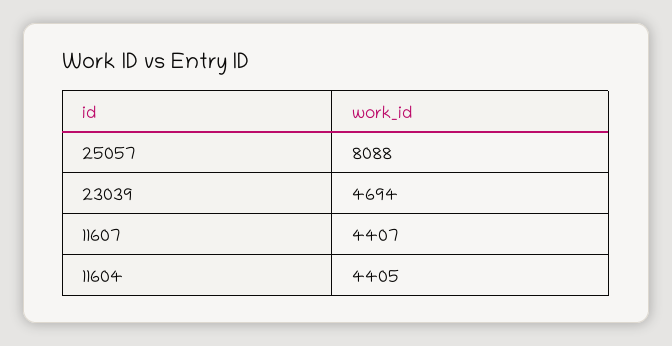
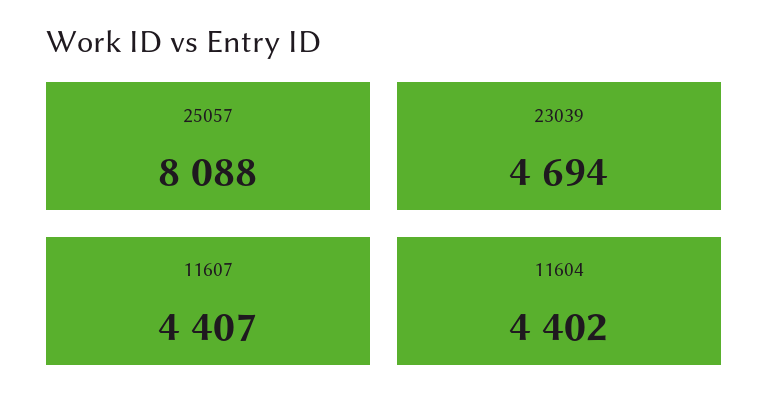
  {
    "25057": 8088,
    "23039": 4694,
    "11607": 4407,
-   "11604": 4405
+   "11604": 4402
  }

